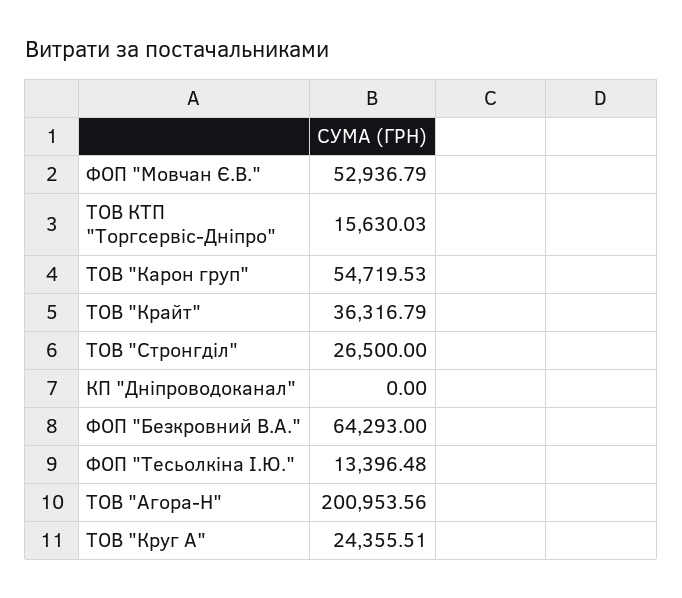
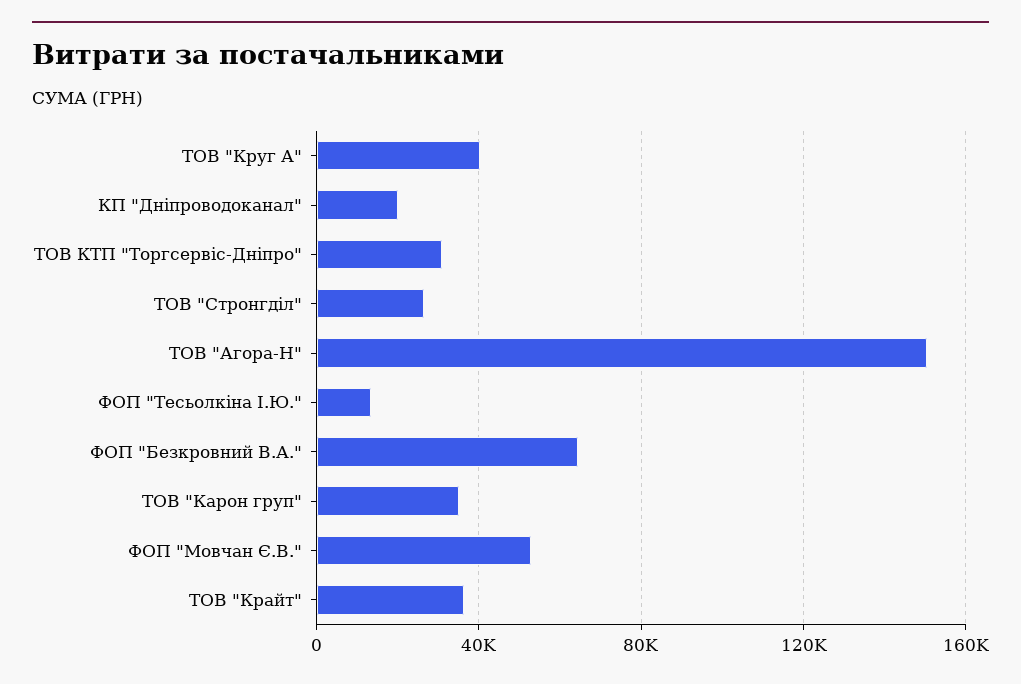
  {
    "ФОП \"Мовчан Є.В.\"": 52936.79,
-   "ТОВ КТП \"Торгсервіс-Дніпро\"": 15630.03,
+   "ТОВ КТП \"Торгсервіс-Дніпро\"": 30000,
-   "ТОВ \"Карон груп\"": 54719.53,
+   "ТОВ \"Карон груп\"": 35000,
    "ТОВ \"Крайт\"": 36316.79,
    "ТОВ \"Стронгділ\"": 26500,
-   "КП \"Дніпроводоканал\"": 0,
+   "КП \"Дніпроводоканал\"": 20000,
    "ФОП \"Безкровний В.А.\"": 64293,
    "ФОП \"Тесьолкіна І.Ю.\"": 13396.48,
-   "ТОВ \"Агора-Н\"": 200953.56,
+   "ТОВ \"Агора-Н\"": 150000,
-   "ТОВ \"Круг А\"": 24355.51
+   "ТОВ \"Круг А\"": 40000
  }

